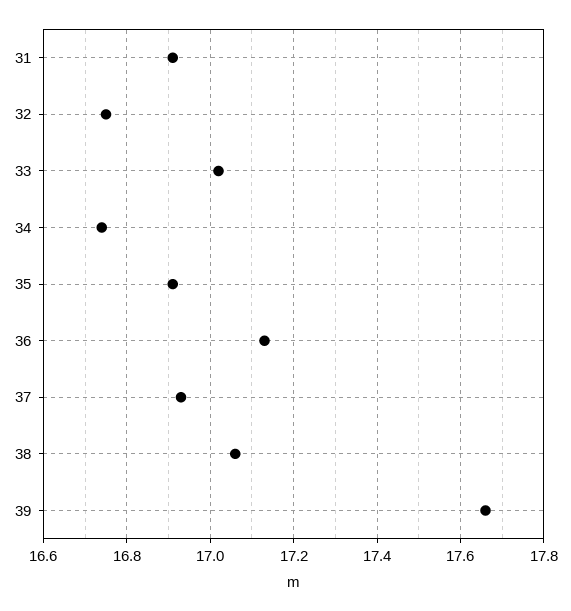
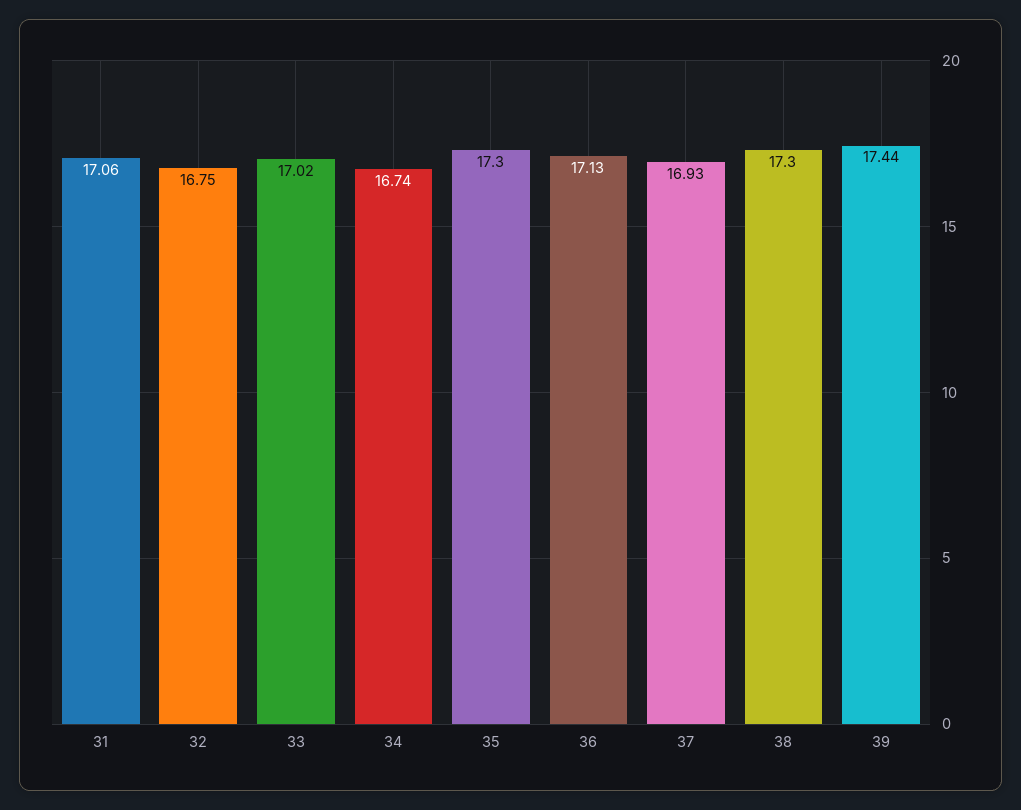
  {
-   "31": 16.9,
+   "31": 17.06,
    "32": 16.75,
    "33": 17.02,
    "34": 16.74,
-   "35": 16.9,
+   "35": 17.3,
    "36": 17.13,
    "37": 16.93,
-   "38": 17.05,
+   "38": 17.3,
-   "39": 17.65
+   "39": 17.44
  }

